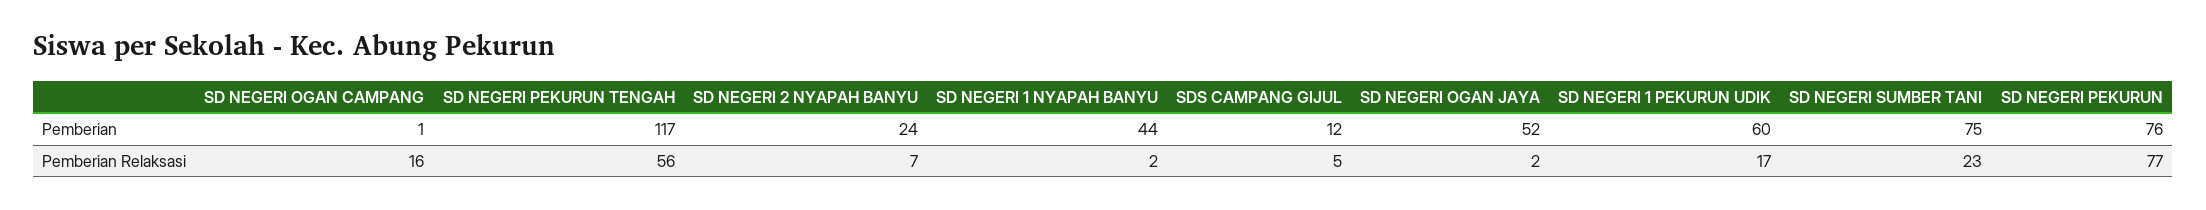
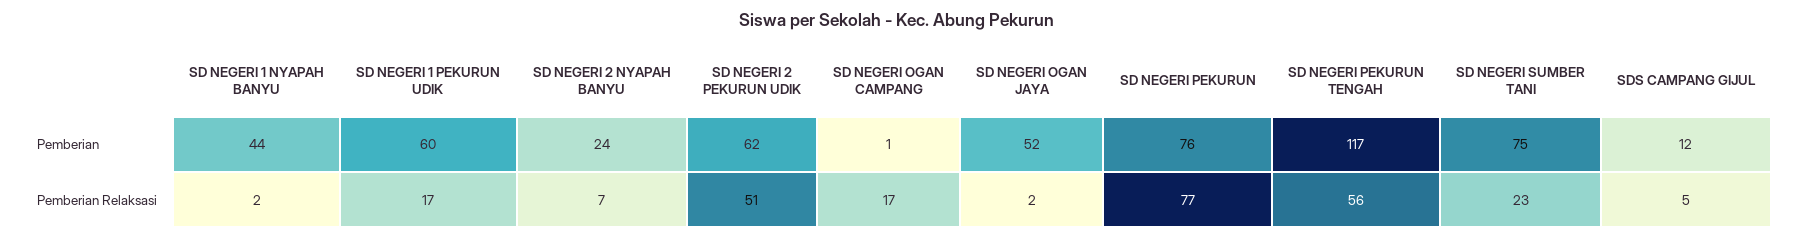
  {
    "SD NEGERI OGAN CAMPANG": {
      "Pemberian": 1,
-     "Pemberian Relaksasi": 16
+     "Pemberian Relaksasi": 17
    },
    "SD NEGERI PEKURUN TENGAH": {
      "Pemberian": 117,
      "Pemberian Relaksasi": 56
    },
    "SD NEGERI 2 NYAPAH BANYU": {
      "Pemberian": 24,
      "Pemberian Relaksasi": 7
    },
    "SD NEGERI 1 NYAPAH BANYU": {
      "Pemberian": 44,
      "Pemberian Relaksasi": 2
    },
    "SDS CAMPANG GIJUL": {
      "Pemberian": 12,
      "Pemberian Relaksasi": 5
    },
    "SD NEGERI OGAN JAYA": {
      "Pemberian": 52,
      "Pemberian Relaksasi": 2
    },
    "SD NEGERI 1 PEKURUN UDIK": {
      "Pemberian": 60,
      "Pemberian Relaksasi": 17
    },
    "SD NEGERI SUMBER TANI": {
      "Pemberian": 75,
      "Pemberian Relaksasi": 23
    },
    "SD NEGERI PEKURUN": {
      "Pemberian": 76,
      "Pemberian Relaksasi": 77
-   }
+   },
+   "SD NEGERI 2 PEKURUN UDIK": {
+     "Pemberian": 62,
+     "Pemberian Relaksasi": 51
+   }
  }

